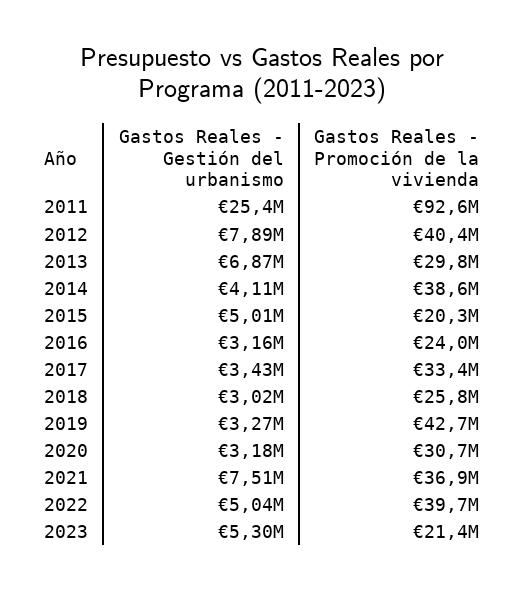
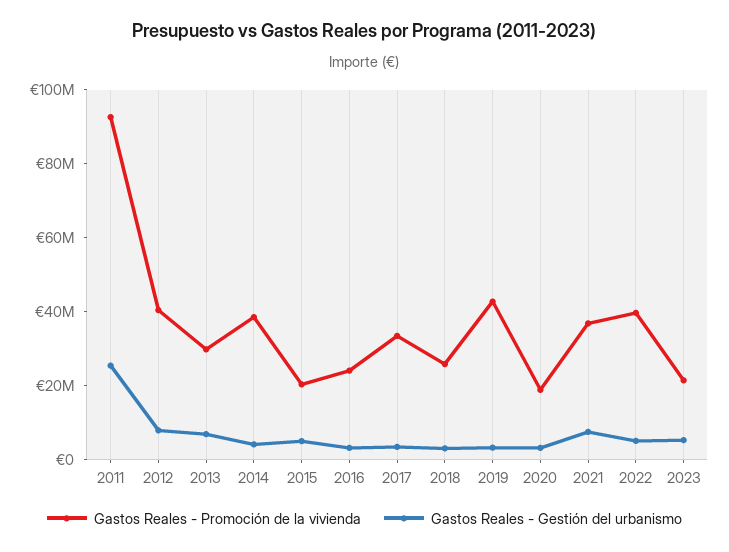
  {
    "Gastos Reales - Gestión del urbanismo": {
      "2011": 25400000,
      "2012": 7890000,
      "2013": 6870000,
      "2014": 4110000,
      "2015": 5010000,
      "2016": 3160000,
      "2017": 3430000,
      "2018": 3020000,
      "2019": 3270000,
      "2020": 3180000,
      "2021": 7510000,
      "2022": 5040000,
      "2023": 5300000
    },
    "Gastos Reales - Promoción de la vivienda": {
      "2011": 92600000,
      "2012": 40400000,
      "2013": 29800000,
      "2014": 38600000,
      "2015": 20300000,
      "2016": 24000000,
      "2017": 33400000,
      "2018": 25800000,
      "2019": 42700000,
-     "2020": 30700000,
+     "2020": 20000000,
      "2021": 36900000,
      "2022": 39700000,
      "2023": 21400000
    }
  }

